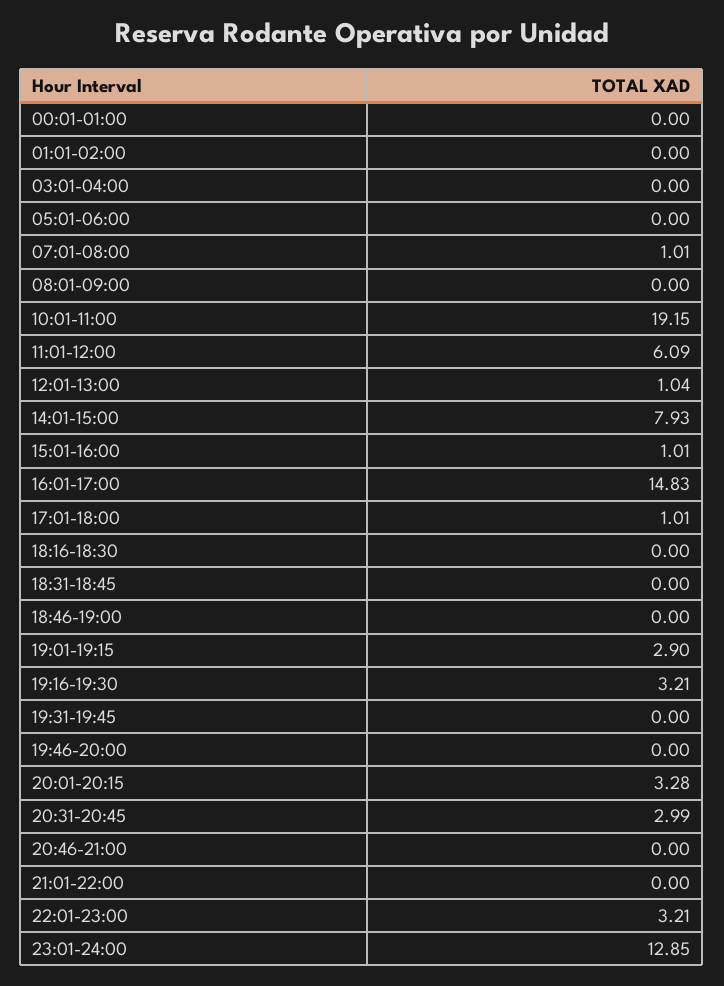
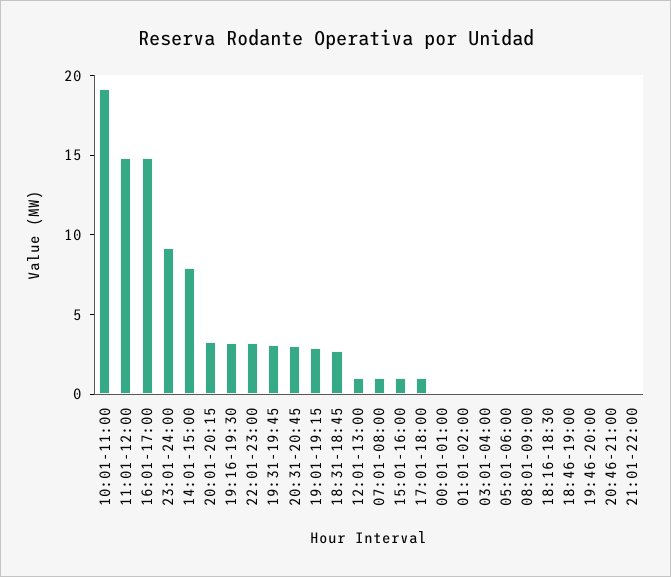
  {
    "00:01-01:00": 0,
    "01:01-02:00": 0,
    "03:01-04:00": 0,
    "05:01-06:00": 0,
    "07:01-08:00": 1.01,
    "08:01-09:00": 0,
    "10:01-11:00": 19.15,
-   "11:01-12:00": 6.09,
+   "11:01-12:00": 15,
    "12:01-13:00": 1.04,
    "14:01-15:00": 7.93,
    "15:01-16:00": 1.01,
    "16:01-17:00": 14.83,
    "17:01-18:00": 1.01,
    "18:16-18:30": 0,
-   "18:31-18:45": 0,
+   "18:31-18:45": 3,
    "18:46-19:00": 0,
    "19:01-19:15": 2.9,
    "19:16-19:30": 3.21,
-   "19:31-19:45": 0,
+   "19:31-19:45": 3,
    "19:46-20:00": 0,
    "20:01-20:15": 3.28,
    "20:31-20:45": 2.99,
    "20:46-21:00": 0,
    "21:01-22:00": 0,
    "22:01-23:00": 3.21,
-   "23:01-24:00": 12.85
+   "23:01-24:00": 9
  }

